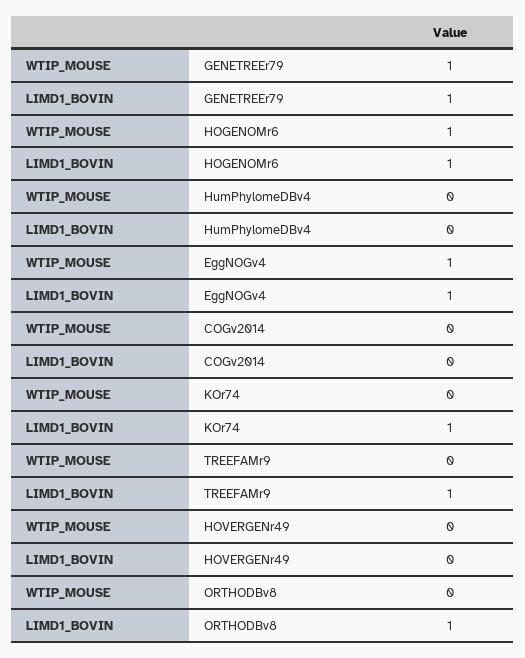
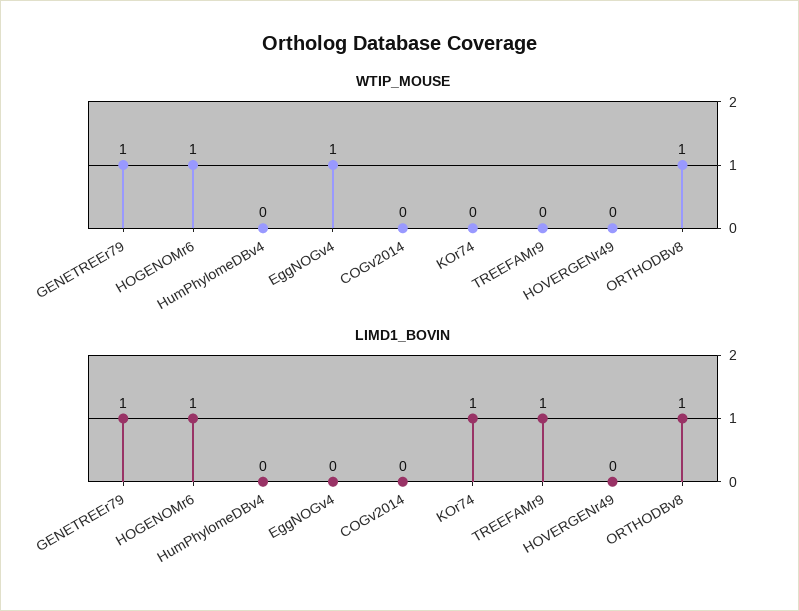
  {
    "WTIP_MOUSE": {
      "GENETREEr79": 1,
      "HOGENOMr6": 1,
      "HumPhylomeDBv4": 0,
      "EggNOGv4": 1,
      "COGv2014": 0,
      "KOr74": 0,
      "TREEFAMr9": 0,
      "HOVERGENr49": 0,
-     "ORTHODBv8": 0
+     "ORTHODBv8": 1
    },
    "LIMD1_BOVIN": {
      "GENETREEr79": 1,
      "HOGENOMr6": 1,
      "HumPhylomeDBv4": 0,
-     "EggNOGv4": 1,
+     "EggNOGv4": 0,
      "COGv2014": 0,
      "KOr74": 1,
      "TREEFAMr9": 1,
      "HOVERGENr49": 0,
      "ORTHODBv8": 1
    }
  }

